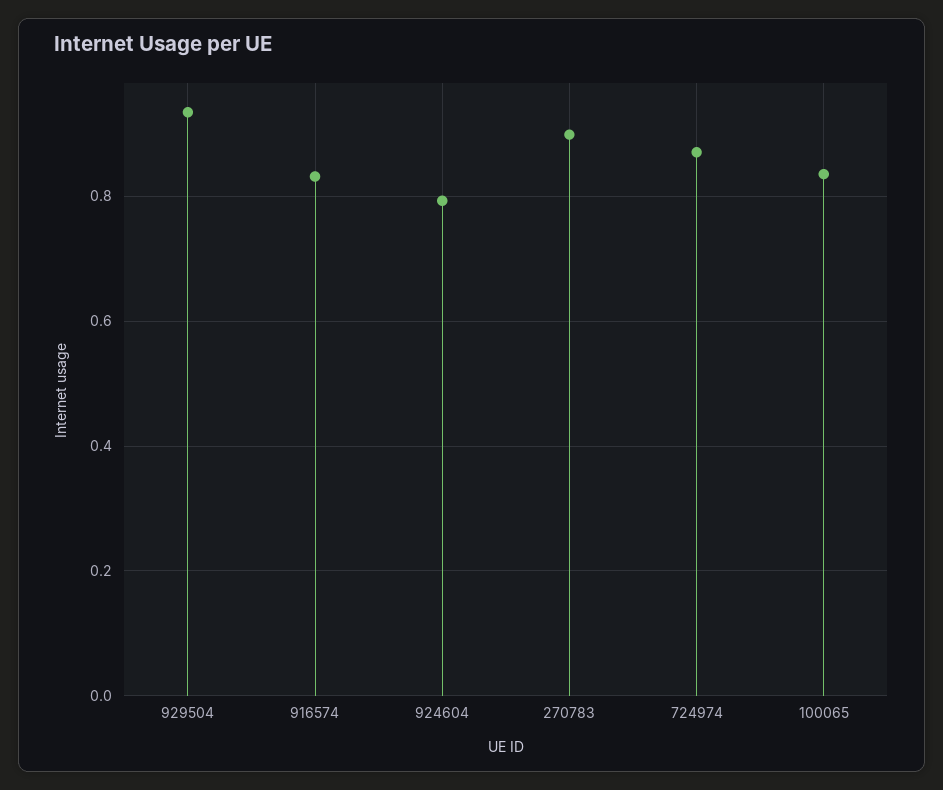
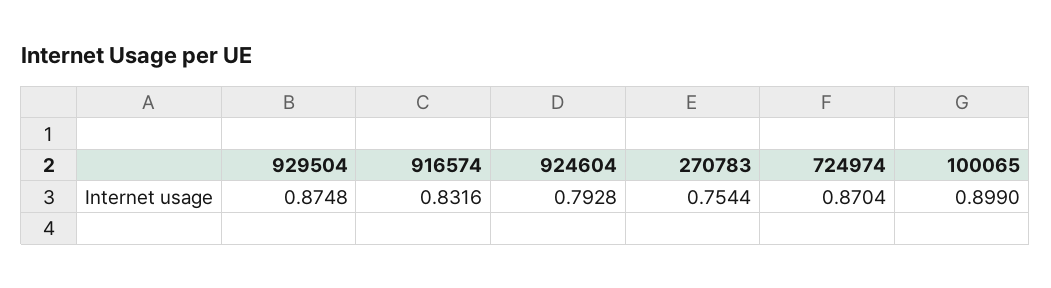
  {
-   "929504": 0.94,
+   "929504": 0.8748,
    "916574": 0.8316,
    "924604": 0.7928,
-   "270783": 0.9,
+   "270783": 0.7544,
    "724974": 0.8704,
-   "100065": 0.84
+   "100065": 0.899
  }

